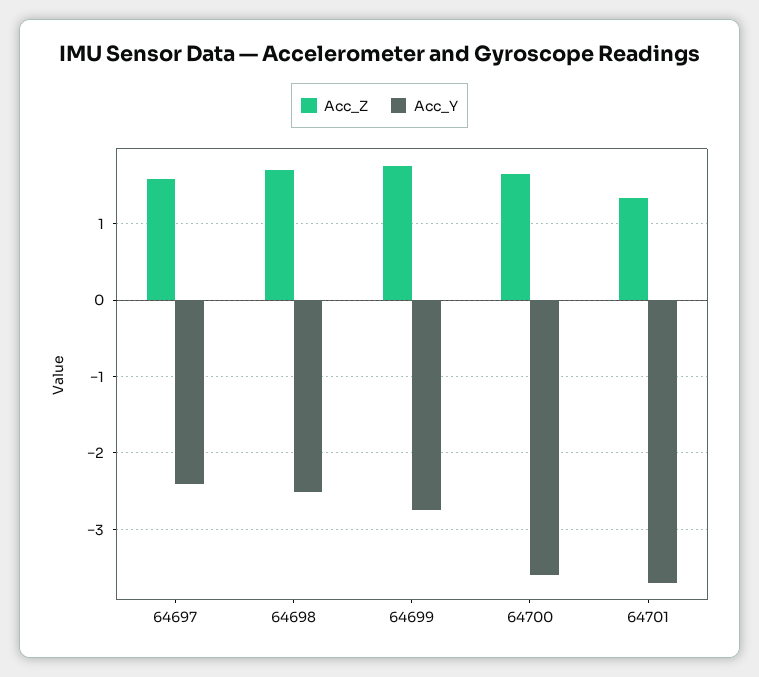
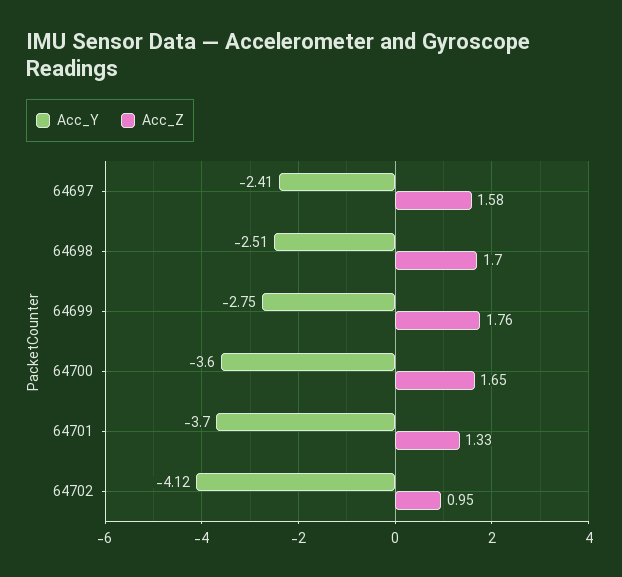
  {
    "Acc_Z": {
      "64697": 1.58,
      "64698": 1.7,
      "64699": 1.76,
      "64700": 1.65,
-     "64701": 1.33
+     "64701": 1.33,
+     "64702": 0.95
    },
    "Acc_Y": {
      "64697": -2.41,
      "64698": -2.51,
      "64699": -2.75,
      "64700": -3.6,
-     "64701": -3.7
+     "64701": -3.7,
+     "64702": -4.12
    }
  }

